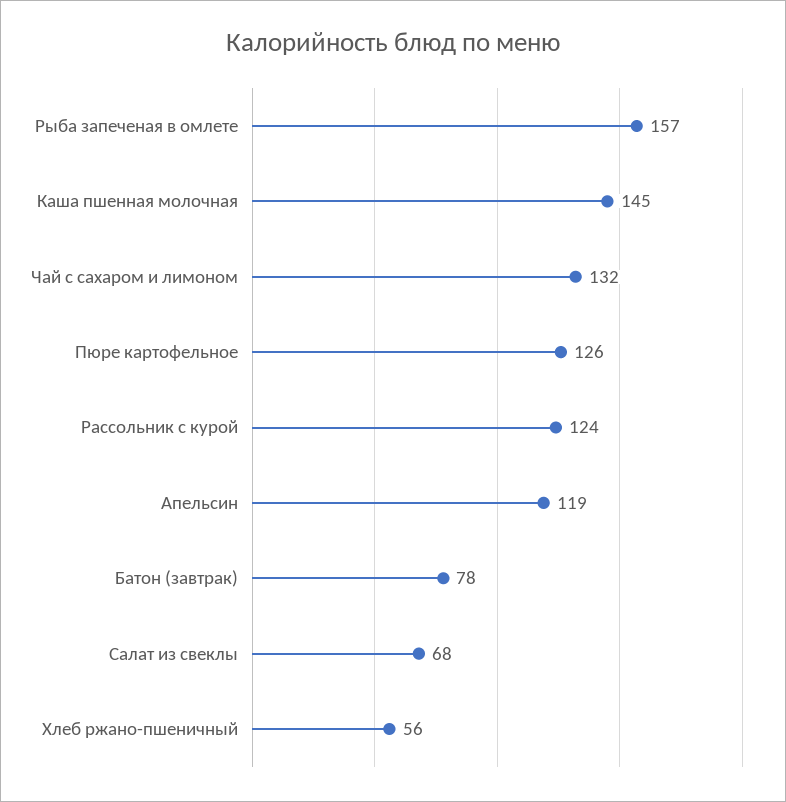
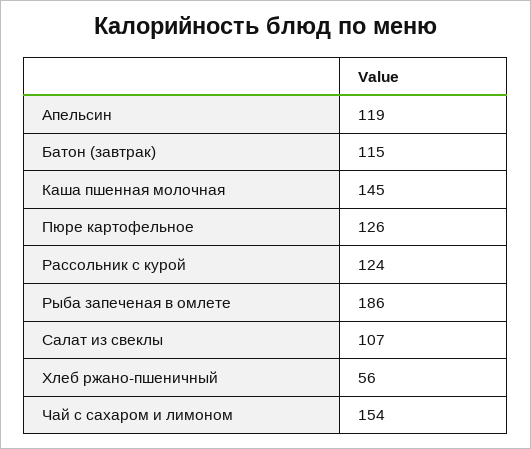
  {
-   "Рыба запеченая в омлете": 157,
+   "Рыба запеченая в омлете": 186,
    "Каша пшенная молочная": 145,
-   "Чай с сахаром и лимоном": 132,
+   "Чай с сахаром и лимоном": 154,
    "Пюре картофельное": 126,
    "Рассольник с курой": 124,
    "Апельсин": 119,
-   "Батон (завтрак)": 78,
+   "Батон (завтрак)": 115,
-   "Салат из свеклы": 68,
+   "Салат из свеклы": 107,
    "Хлеб ржано-пшеничный": 56
  }

